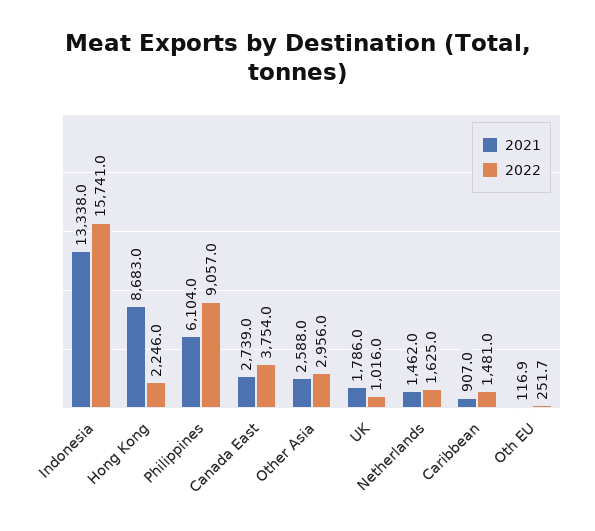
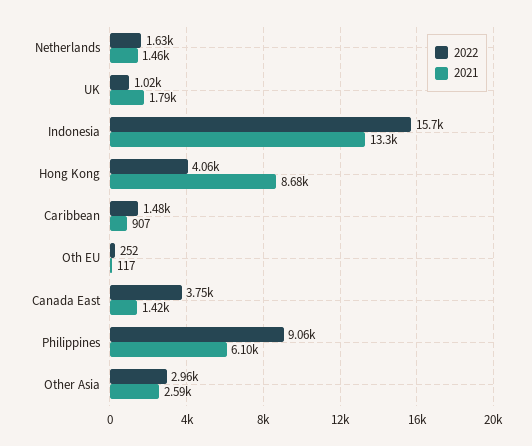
  {
    "2021": {
      "Indonesia": 13338,
      "Hong Kong": 8683,
      "Philippines": 6104,
-     "Canada East": 2739,
+     "Canada East": 1420,
      "Other Asia": 2588,
      "UK": 1786,
      "Netherlands": 1462,
      "Caribbean": 907,
      "Oth EU": 116.9
    },
    "2022": {
      "Indonesia": 15741,
-     "Hong Kong": 2246,
+     "Hong Kong": 4060,
      "Philippines": 9057,
      "Canada East": 3754,
      "Other Asia": 2956,
      "UK": 1016,
      "Netherlands": 1625,
      "Caribbean": 1481,
      "Oth EU": 251.7
    }
  }

